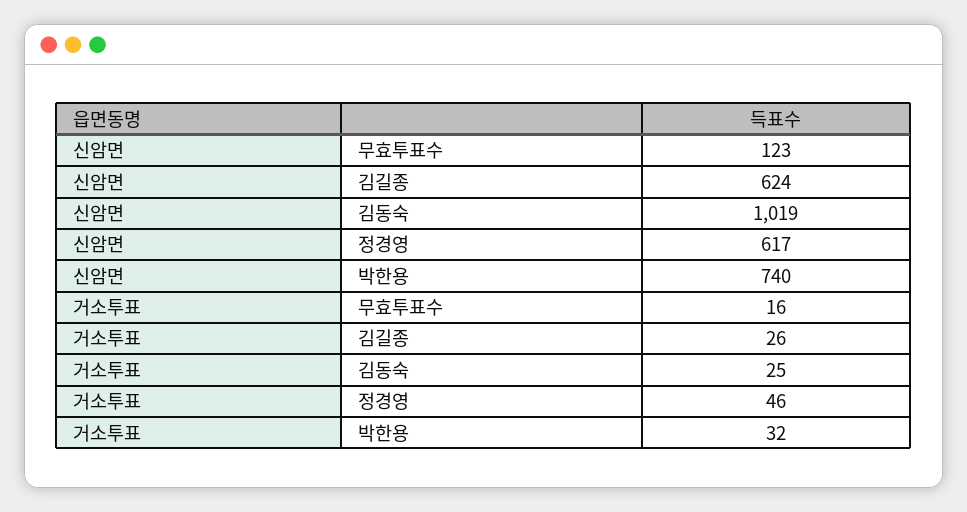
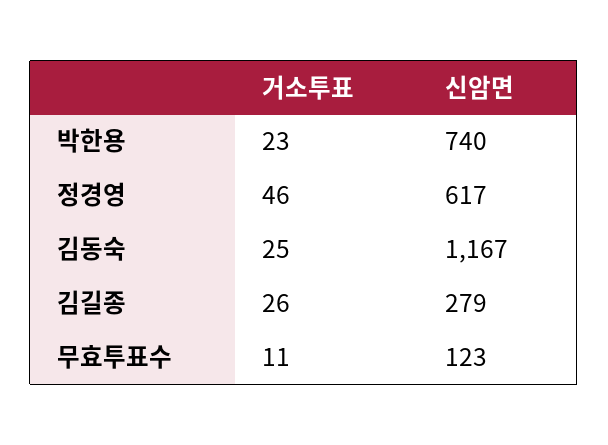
  {
    "신암면": {
      "무효투표수": 123,
-     "김길종": 624,
+     "김길종": 279,
-     "김동숙": 1019,
+     "김동숙": 1167,
      "정경영": 617,
      "박한용": 740
    },
    "거소투표": {
-     "무효투표수": 16,
+     "무효투표수": 11,
      "김길종": 26,
      "김동숙": 25,
      "정경영": 46,
-     "박한용": 32
+     "박한용": 23
    }
  }

